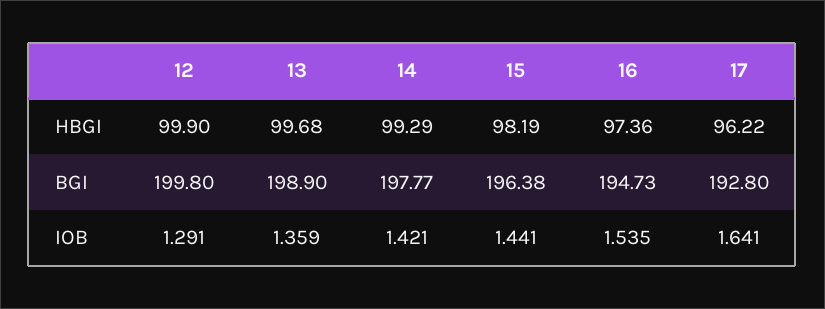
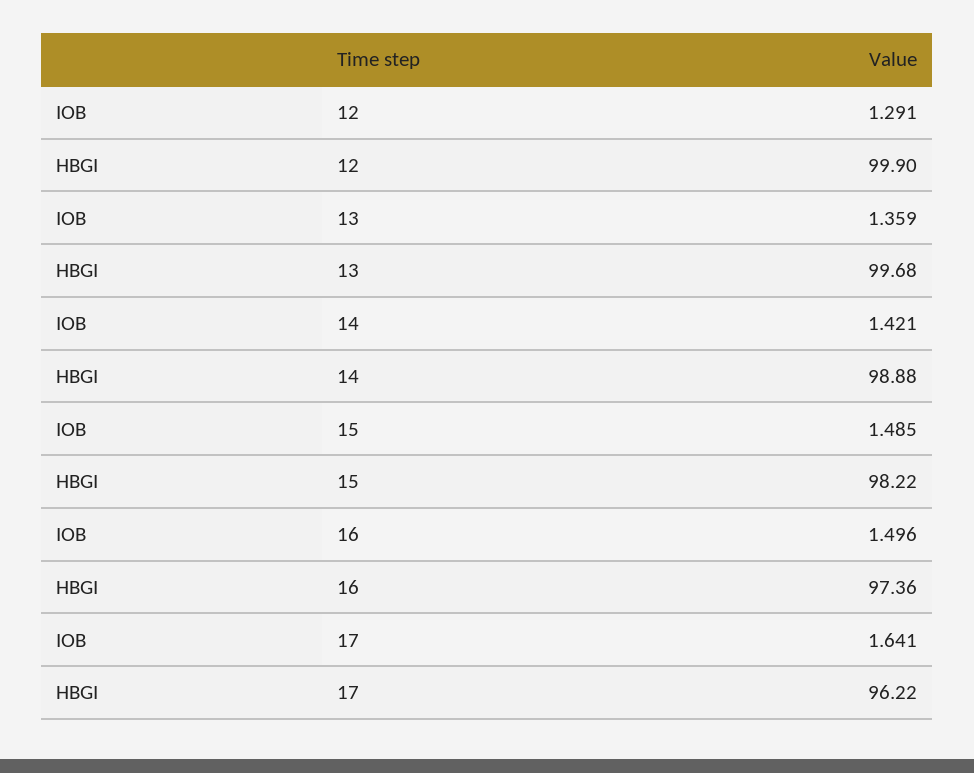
  {
    "12": {
      "HBGI": 99.9,
-     "BGI": 199.8,
      "IOB": 1.291
    },
    "13": {
      "HBGI": 99.68,
-     "BGI": 198.9,
      "IOB": 1.359
    },
    "14": {
-     "HBGI": 99.29,
+     "HBGI": 98.88,
-     "BGI": 197.77,
      "IOB": 1.421
    },
    "15": {
-     "HBGI": 98.19,
+     "HBGI": 98.22,
-     "BGI": 196.38,
-     "IOB": 1.441
+     "IOB": 1.485
    },
    "16": {
      "HBGI": 97.36,
-     "BGI": 194.73,
-     "IOB": 1.535
+     "IOB": 1.496
    },
    "17": {
      "HBGI": 96.22,
-     "BGI": 192.8,
      "IOB": 1.641
    }
  }

